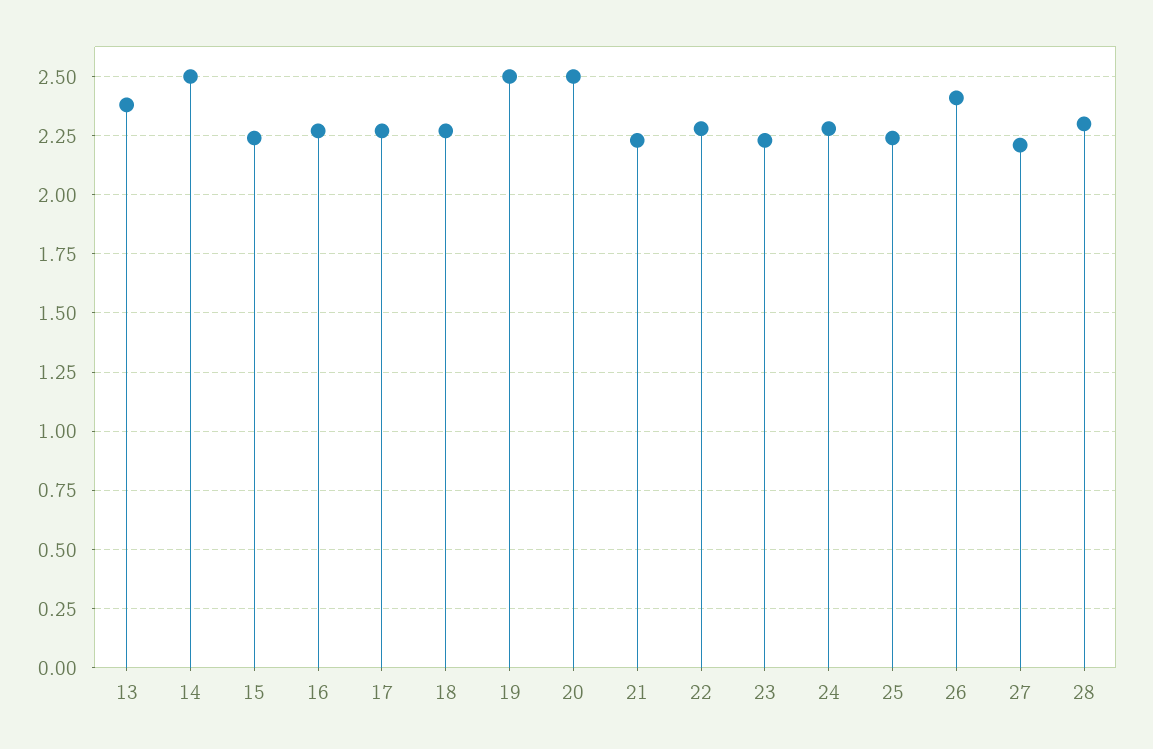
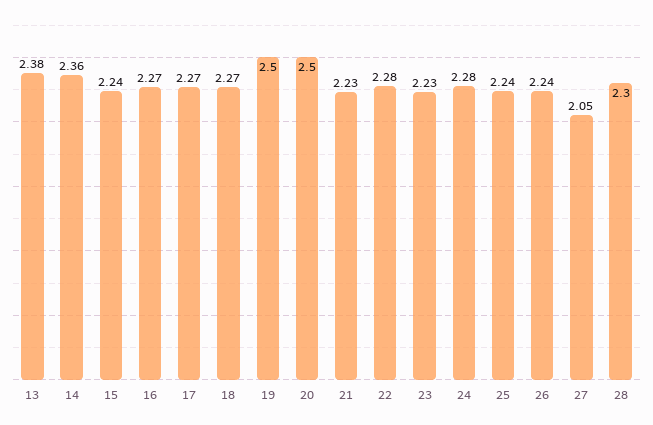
  {
    "13": 2.38,
-   "14": 2.5,
+   "14": 2.36,
    "15": 2.24,
    "16": 2.27,
    "17": 2.27,
    "18": 2.27,
    "19": 2.5,
    "20": 2.5,
    "21": 2.23,
    "22": 2.28,
    "23": 2.23,
    "24": 2.28,
    "25": 2.24,
-   "26": 2.4,
+   "26": 2.24,
-   "27": 2.2,
+   "27": 2.05,
    "28": 2.3
  }

